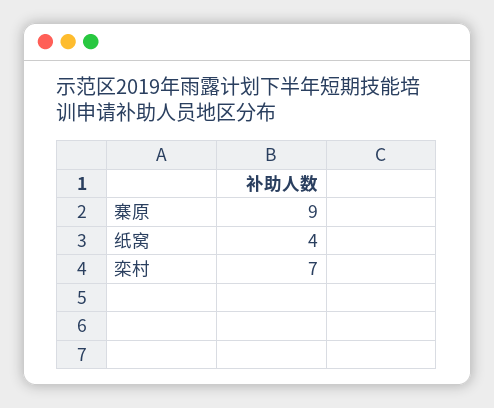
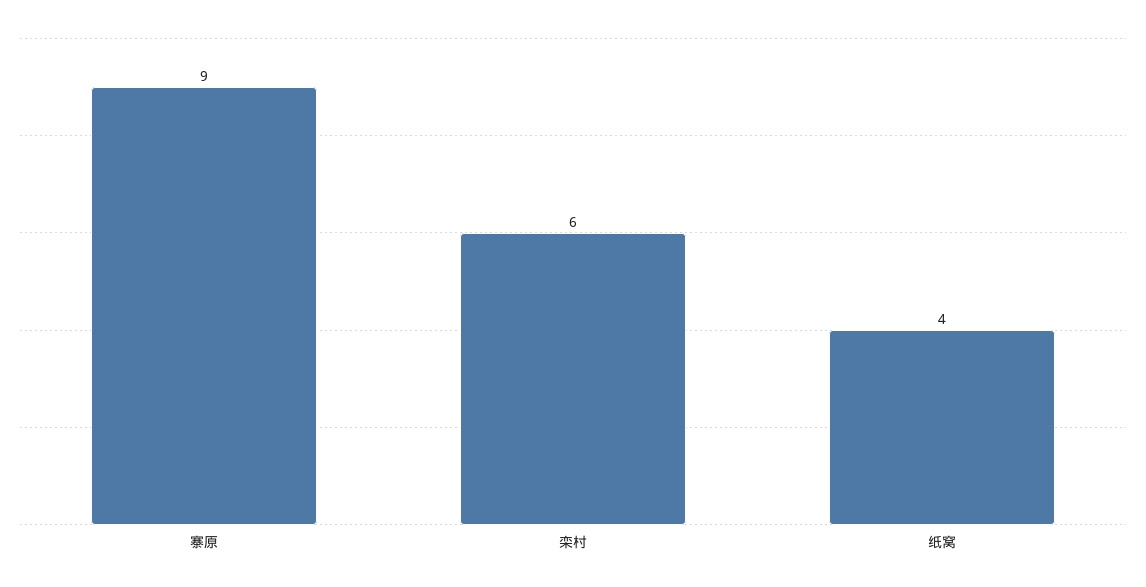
  {
    "寨原": 9,
    "纸窝": 4,
-   "栾村": 7
+   "栾村": 6
  }

